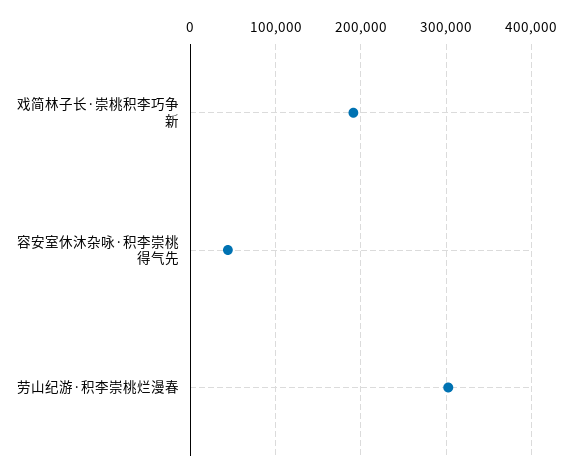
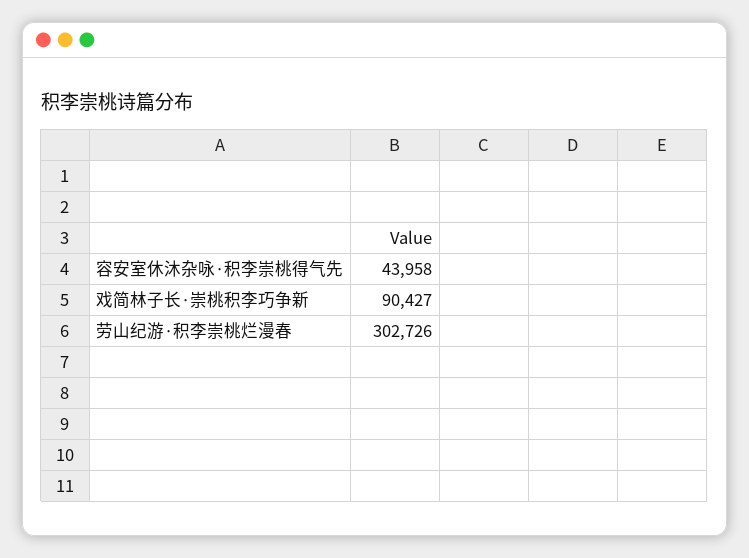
  {
-   "戏简林子长·崇桃积李巧争新": 190000,
+   "戏简林子长·崇桃积李巧争新": 90427,
    "容安室休沐杂咏·积李崇桃得气先": 43958,
    "劳山纪游·积李崇桃烂漫春": 302726
  }

